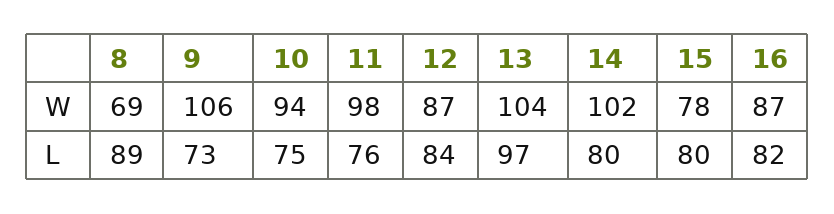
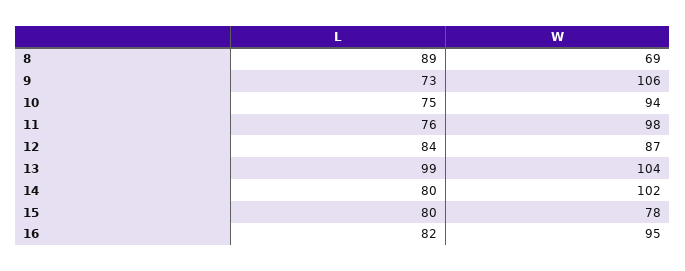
  {
    "8": {
      "W": 69,
      "L": 89
    },
    "9": {
      "W": 106,
      "L": 73
    },
    "10": {
      "W": 94,
      "L": 75
    },
    "11": {
      "W": 98,
      "L": 76
    },
    "12": {
      "W": 87,
      "L": 84
    },
    "13": {
      "W": 104,
-     "L": 97
+     "L": 99
    },
    "14": {
      "W": 102,
      "L": 80
    },
    "15": {
      "W": 78,
      "L": 80
    },
    "16": {
-     "W": 87,
+     "W": 95,
      "L": 82
    }
  }

